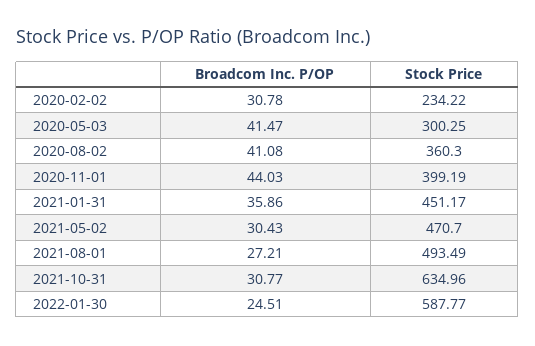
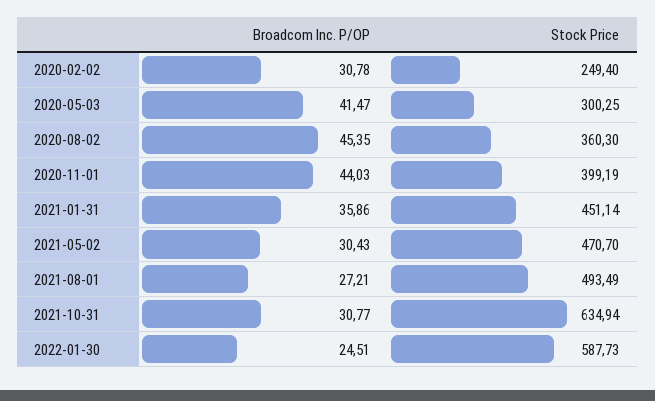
  {
    "Broadcom Inc. P/OP": {
      "2020-02-02": 30.78,
      "2020-05-03": 41.47,
-     "2020-08-02": 41.08,
+     "2020-08-02": 45.35,
      "2020-11-01": 44.03,
      "2021-01-31": 35.86,
      "2021-05-02": 30.43,
      "2021-08-01": 27.21,
      "2021-10-31": 30.77,
      "2022-01-30": 24.51
    },
    "Stock Price": {
-     "2020-02-02": 234.22,
+     "2020-02-02": 249.4,
      "2020-05-03": 300.25,
      "2020-08-02": 360.3,
      "2020-11-01": 399.19,
-     "2021-01-31": 451.17,
+     "2021-01-31": 451.14,
      "2021-05-02": 470.7,
      "2021-08-01": 493.49,
-     "2021-10-31": 634.96,
+     "2021-10-31": 634.94,
-     "2022-01-30": 587.77
+     "2022-01-30": 587.73
    }
  }

